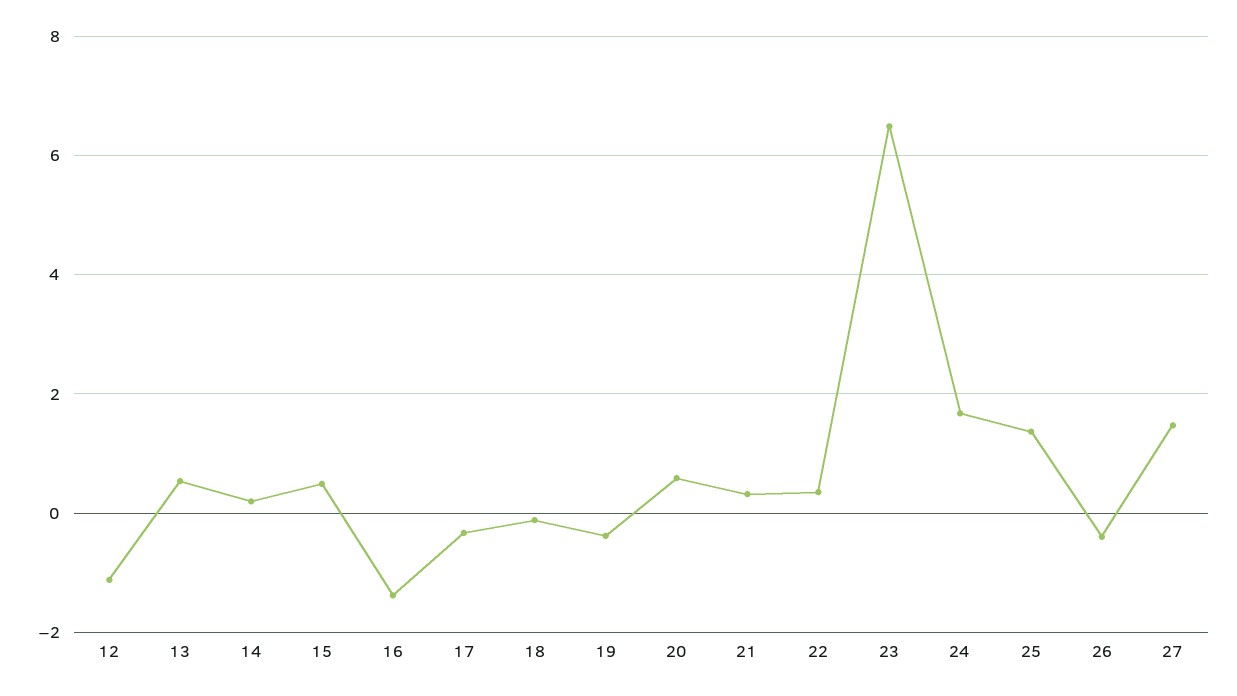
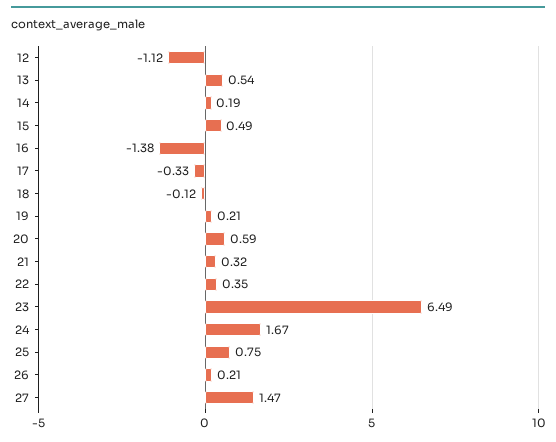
  {
    "12": -1.12,
    "13": 0.54,
    "14": 0.19,
    "15": 0.49,
    "16": -1.38,
    "17": -0.33,
    "18": -0.12,
-   "19": -0.4,
+   "19": 0.21,
    "20": 0.59,
    "21": 0.32,
    "22": 0.35,
    "23": 6.49,
    "24": 1.67,
-   "25": 1.4,
+   "25": 0.75,
-   "26": -0.4,
+   "26": 0.21,
    "27": 1.47
  }

